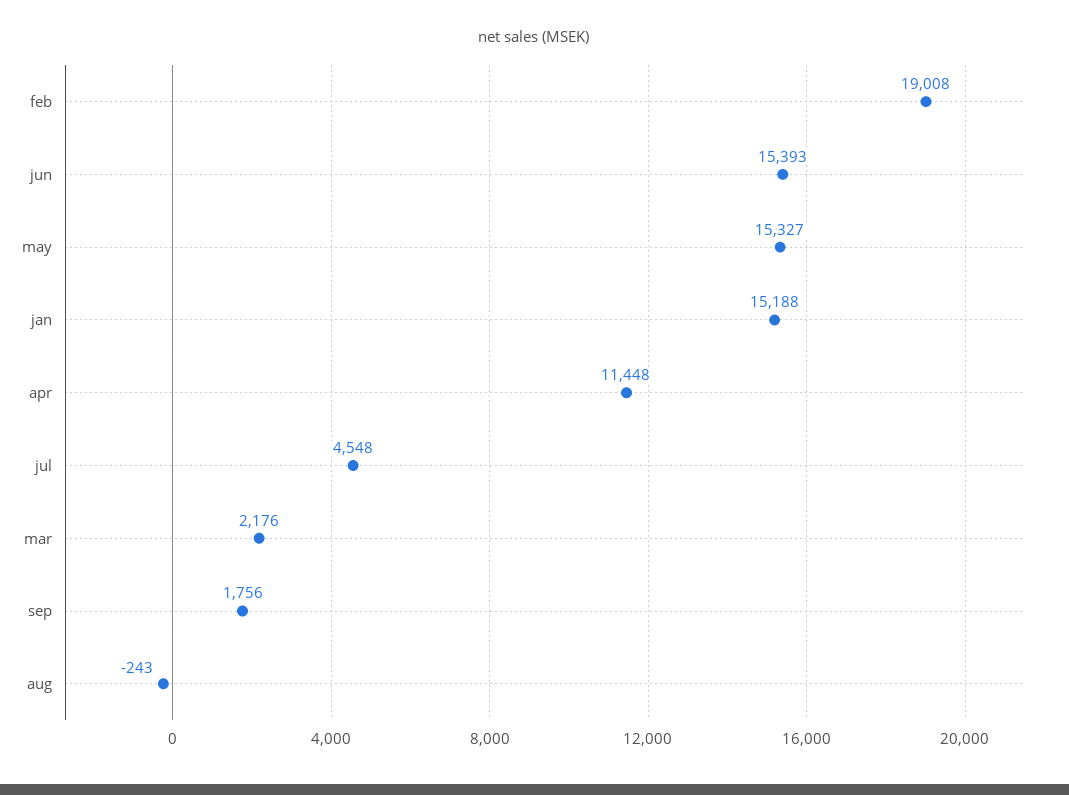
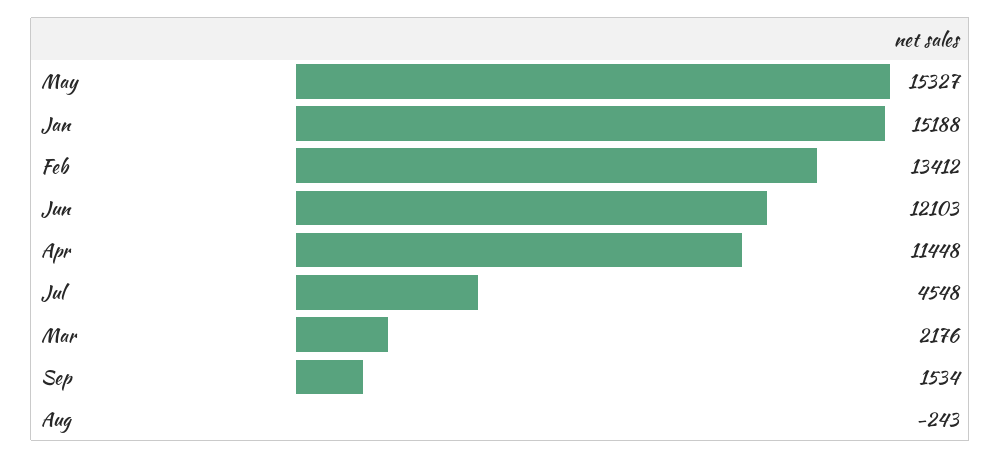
  {
-   "feb": 19008,
+   "feb": 13412,
-   "jun": 15393,
+   "jun": 12103,
    "may": 15327,
    "jan": 15188,
    "apr": 11448,
    "jul": 4548,
    "mar": 2176,
-   "sep": 1756,
+   "sep": 1534,
    "aug": -243
  }

